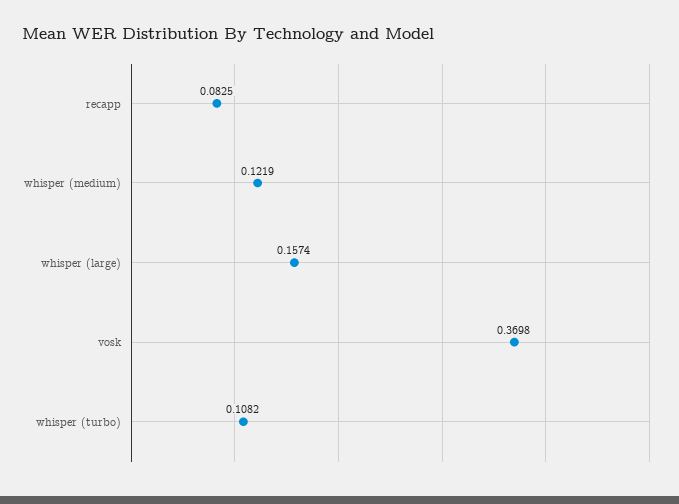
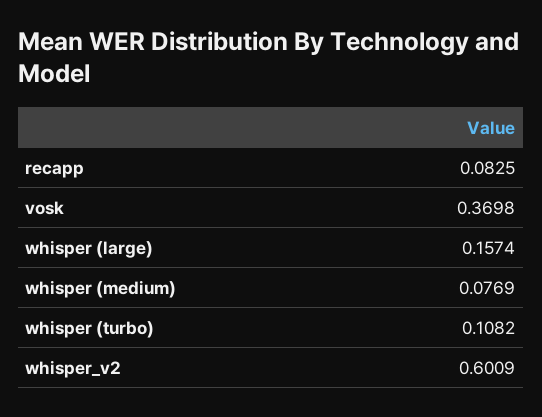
  {
    "recapp": 0.0825,
-   "whisper (medium)": 0.1219,
+   "whisper (medium)": 0.0769,
    "whisper (large)": 0.1574,
    "vosk": 0.3698,
-   "whisper (turbo)": 0.1082
+   "whisper (turbo)": 0.1082,
+   "whisper_v2": 0.6009
  }

